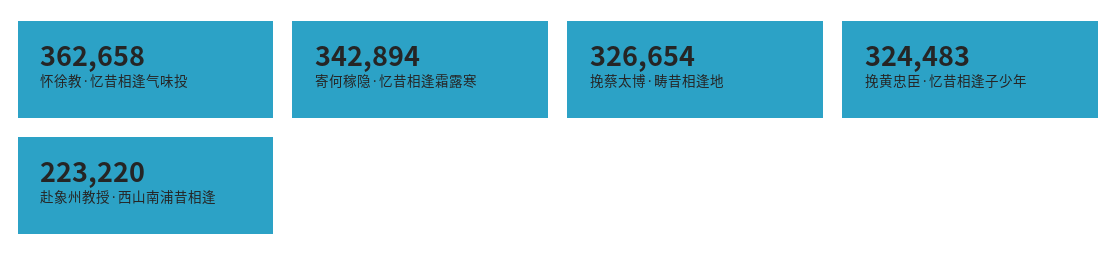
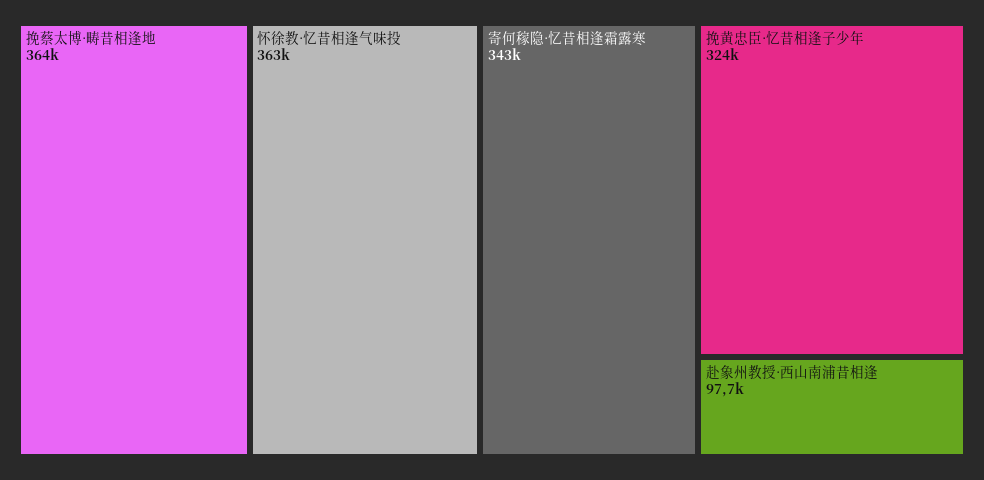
  {
    "怀徐教·忆昔相逢气味投": 362658,
    "寄何稼隐·忆昔相逢霜露寒": 342894,
-   "挽蔡太博·畴昔相逢地": 326654,
+   "挽蔡太博·畴昔相逢地": 364000,
    "挽黄忠臣·忆昔相逢子少年": 324483,
-   "赴象州教授·西山南浦昔相逢": 223220
+   "赴象州教授·西山南浦昔相逢": 97700
  }

